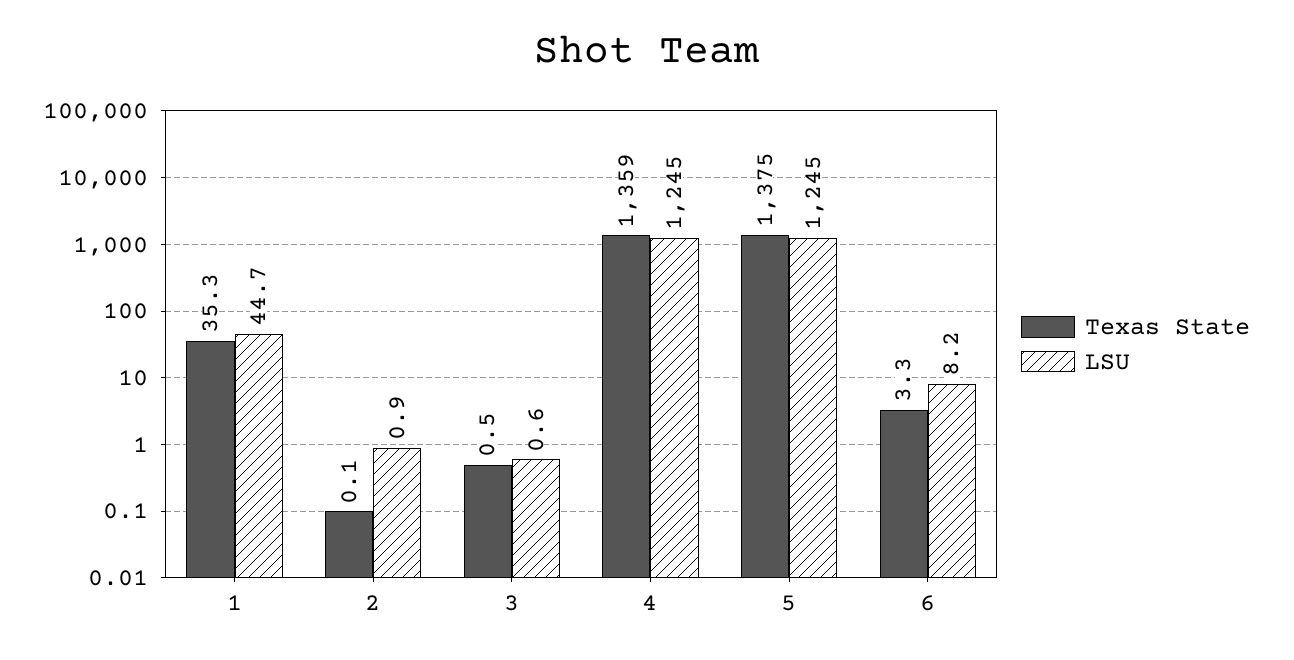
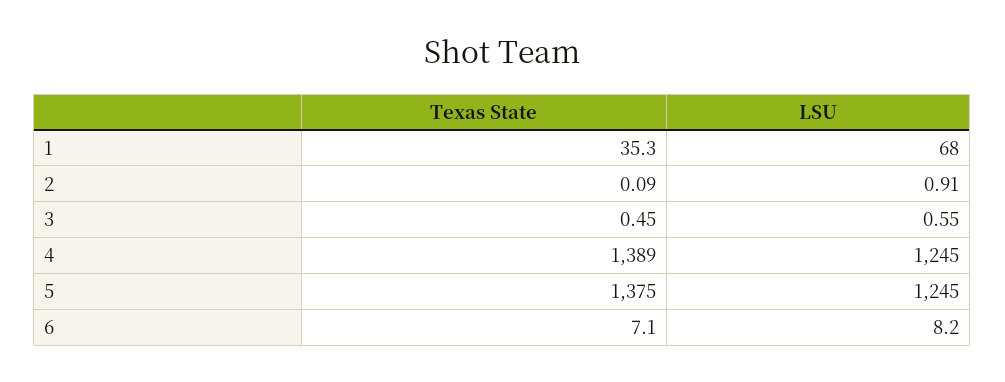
  {
    "Texas State": {
      "1": 35.3,
      "2": 0.09,
      "3": 0.45,
-     "4": 1359,
+     "4": 1389,
      "5": 1375,
-     "6": 3.3
+     "6": 7.1
    },
    "LSU": {
-     "1": 44.7,
+     "1": 68,
      "2": 0.91,
      "3": 0.55,
      "4": 1245,
      "5": 1245,
      "6": 8.2
    }
  }

